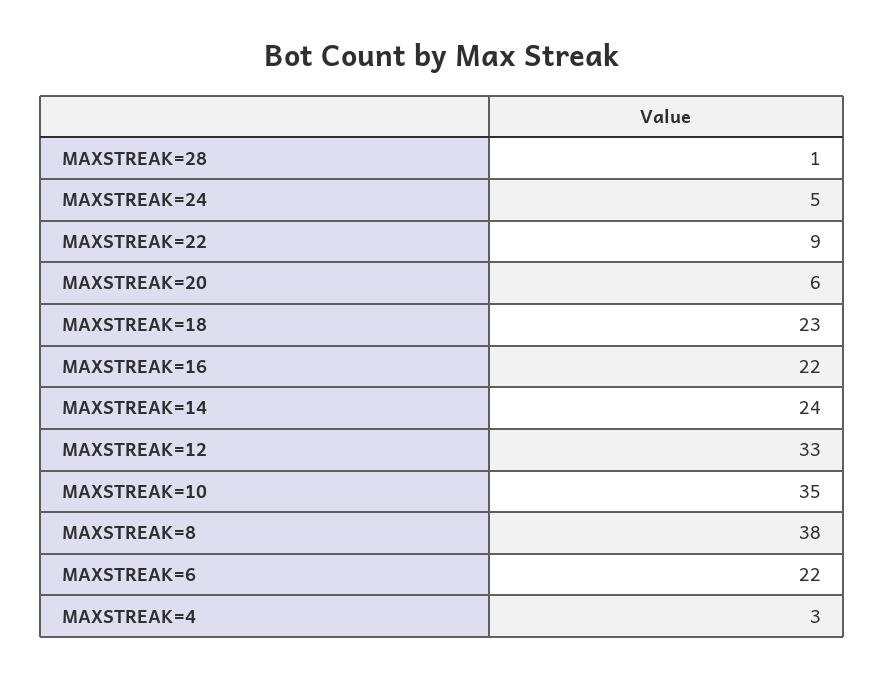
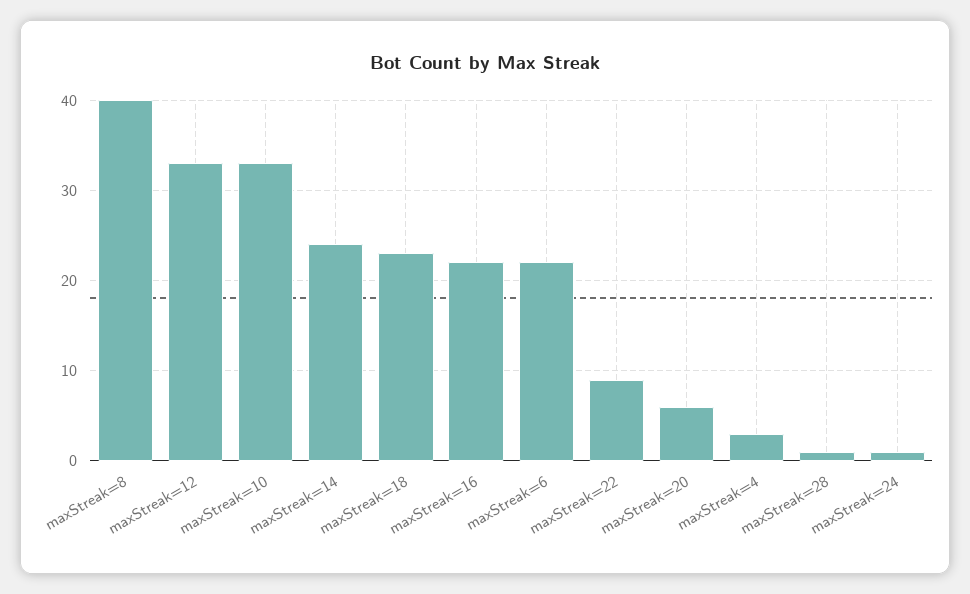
  {
    "MAXSTREAK=28": 1,
-   "MAXSTREAK=24": 5,
+   "MAXSTREAK=24": 1,
    "MAXSTREAK=22": 9,
    "MAXSTREAK=20": 6,
    "MAXSTREAK=18": 23,
    "MAXSTREAK=16": 22,
    "MAXSTREAK=14": 24,
    "MAXSTREAK=12": 33,
-   "MAXSTREAK=10": 35,
+   "MAXSTREAK=10": 33,
-   "MAXSTREAK=8": 38,
+   "MAXSTREAK=8": 40,
    "MAXSTREAK=6": 22,
    "MAXSTREAK=4": 3
  }

